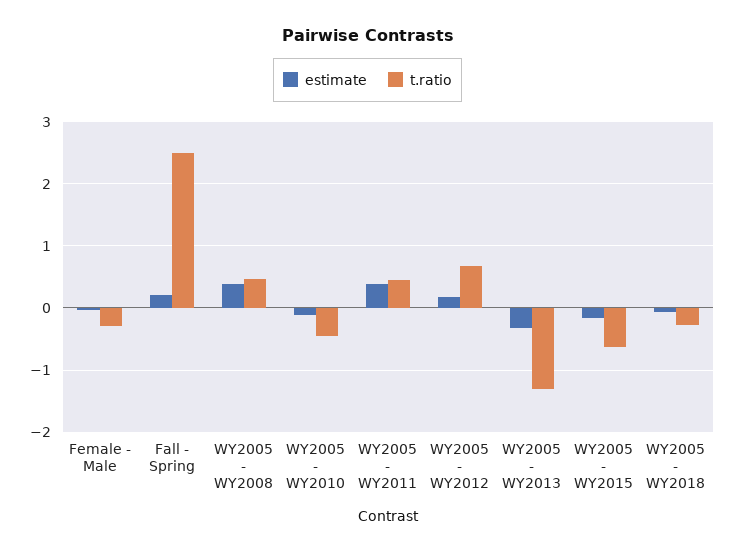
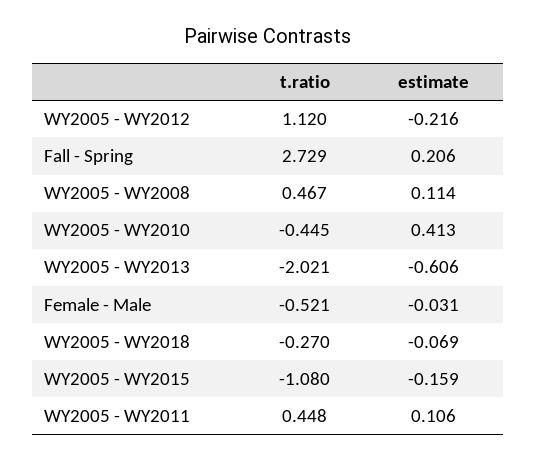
  {
    "estimate": {
      "Female - Male": -0.031,
      "Fall - Spring": 0.206,
-     "WY2005 - WY2008": 0.4,
+     "WY2005 - WY2008": 0.114,
-     "WY2005 - WY2010": -0.1,
+     "WY2005 - WY2010": 0.413,
-     "WY2005 - WY2011": 0.4,
+     "WY2005 - WY2011": 0.106,
-     "WY2005 - WY2012": 0.2,
+     "WY2005 - WY2012": -0.216,
-     "WY2005 - WY2013": -0.3,
+     "WY2005 - WY2013": -0.606,
      "WY2005 - WY2015": -0.159,
      "WY2005 - WY2018": -0.069
    },
    "t.ratio": {
-     "Female - Male": -0.3,
+     "Female - Male": -0.521,
-     "Fall - Spring": 2.5,
+     "Fall - Spring": 2.729,
      "WY2005 - WY2008": 0.467,
      "WY2005 - WY2010": -0.445,
      "WY2005 - WY2011": 0.448,
-     "WY2005 - WY2012": 0.7,
+     "WY2005 - WY2012": 1.12,
-     "WY2005 - WY2013": -1.3,
+     "WY2005 - WY2013": -2.021,
-     "WY2005 - WY2015": -0.6,
+     "WY2005 - WY2015": -1.08,
      "WY2005 - WY2018": -0.27
    }
  }

